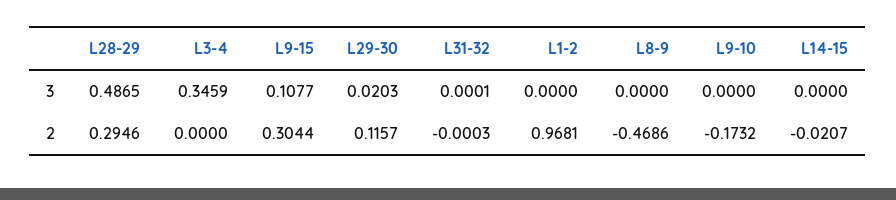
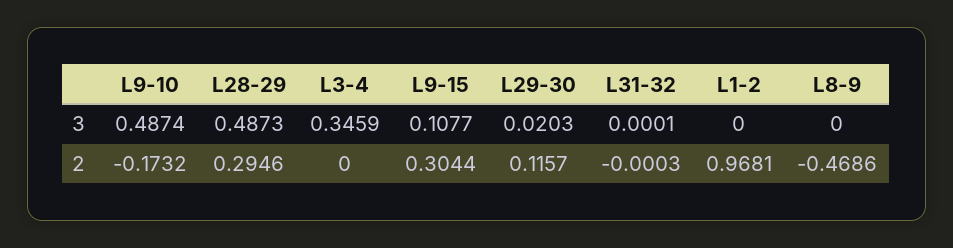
  {
    "L28-29": {
-     "3": 0.4865,
+     "3": 0.4873,
      "2": 0.2946
    },
    "L3-4": {
      "3": 0.3459,
      "2": 0
    },
    "L9-15": {
      "3": 0.1077,
      "2": 0.3044
    },
    "L29-30": {
      "3": 0.0203,
      "2": 0.1157
    },
    "L31-32": {
      "3": 0.0001,
      "2": -0.0003
    },
    "L1-2": {
      "3": 0,
      "2": 0.9681
    },
    "L8-9": {
      "3": 0,
      "2": -0.4686
    },
    "L9-10": {
-     "3": 0,
+     "3": 0.4874,
      "2": -0.1732
-   },
+   }
-   "L14-15": {
-     "3": 0,
-     "2": -0.0207
-   }
  }

